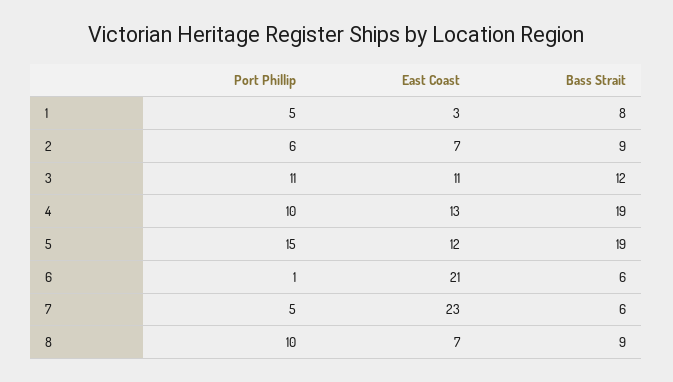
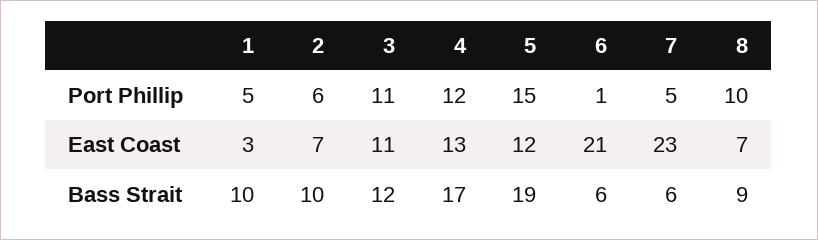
  {
    "Port Phillip": {
      "1": 5,
      "2": 6,
      "3": 11,
-     "4": 10,
+     "4": 12,
      "5": 15,
      "6": 1,
      "7": 5,
      "8": 10
    },
    "East Coast": {
      "1": 3,
      "2": 7,
      "3": 11,
      "4": 13,
      "5": 12,
      "6": 21,
      "7": 23,
      "8": 7
    },
    "Bass Strait": {
-     "1": 8,
+     "1": 10,
-     "2": 9,
+     "2": 10,
      "3": 12,
-     "4": 19,
+     "4": 17,
      "5": 19,
      "6": 6,
      "7": 6,
      "8": 9
    }
  }

